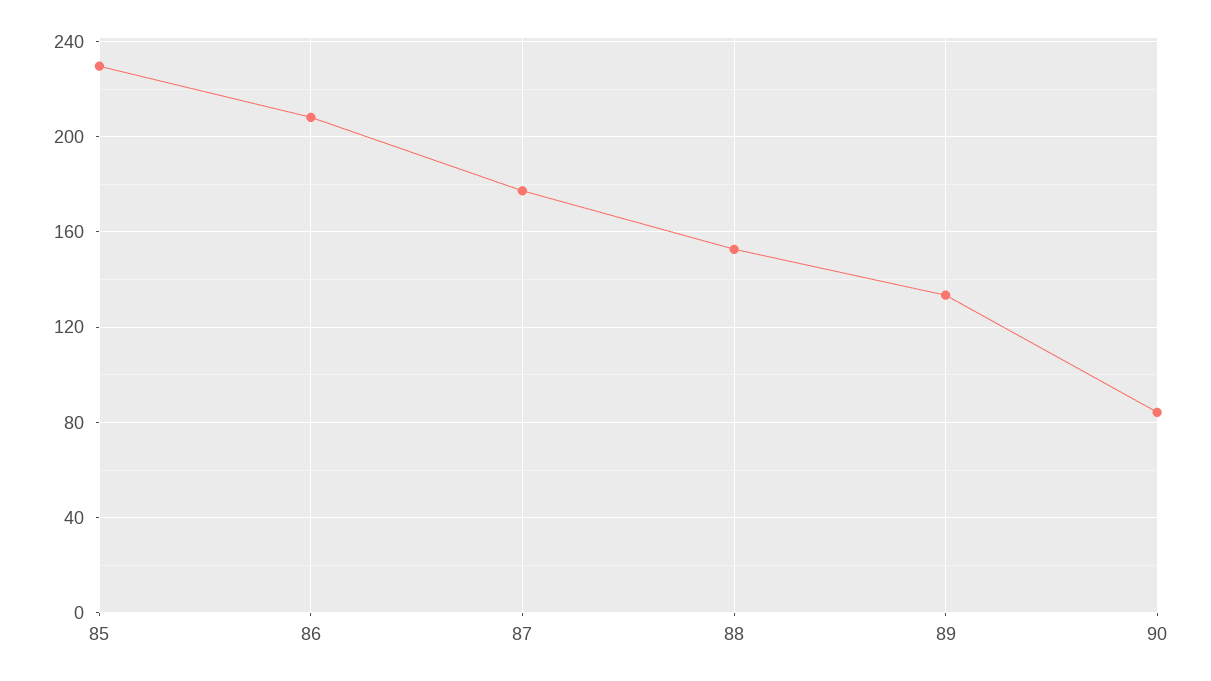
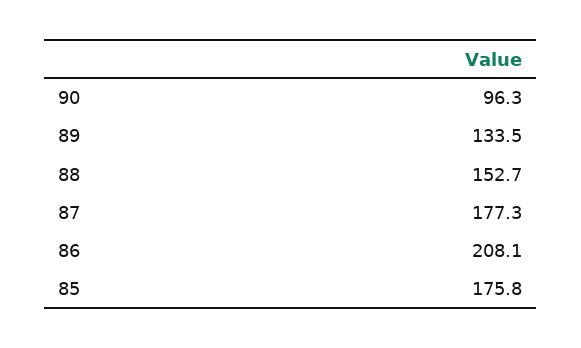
  {
-   "85": 230,
+   "85": 175.8,
    "86": 208.1,
    "87": 177.3,
    "88": 152.7,
    "89": 133.5,
-   "90": 85
+   "90": 96.3
  }

